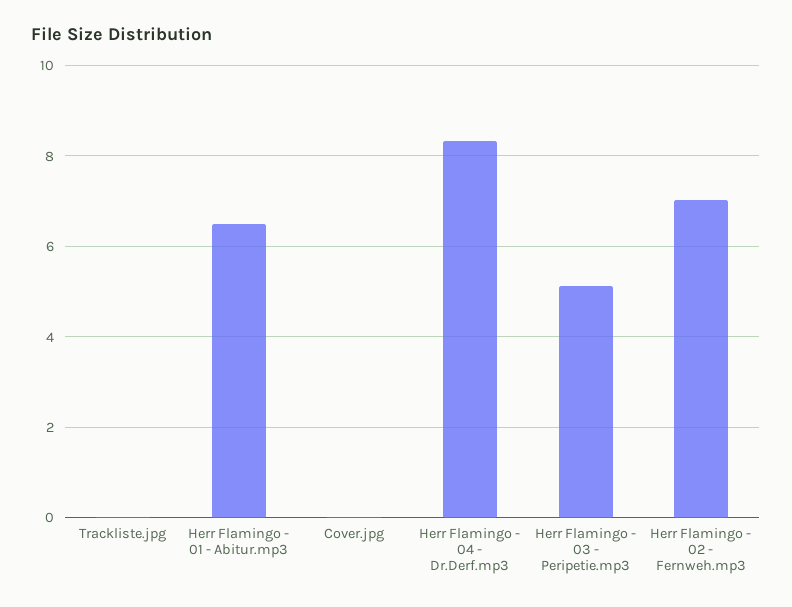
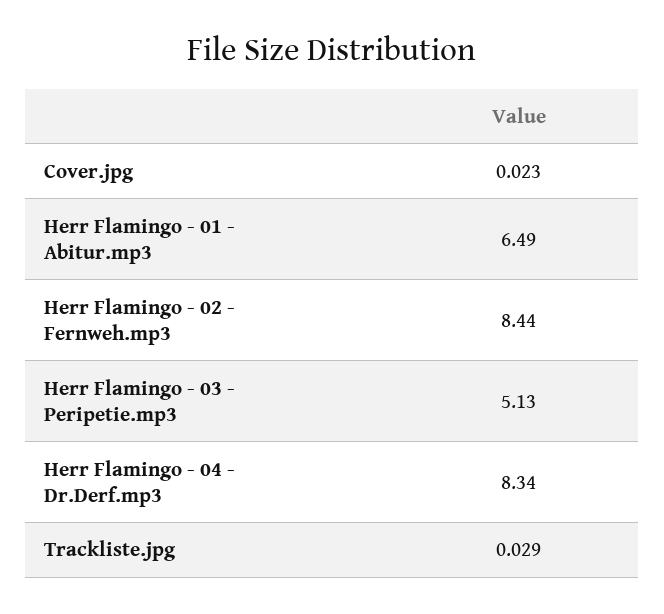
  {
    "Trackliste.jpg": 0.029,
    "Herr Flamingo - 01 - Abitur.mp3": 6.49,
    "Cover.jpg": 0.023,
    "Herr Flamingo - 04 - Dr.Derf.mp3": 8.34,
    "Herr Flamingo - 03 - Peripetie.mp3": 5.13,
-   "Herr Flamingo - 02 - Fernweh.mp3": 7
+   "Herr Flamingo - 02 - Fernweh.mp3": 8.44
  }

